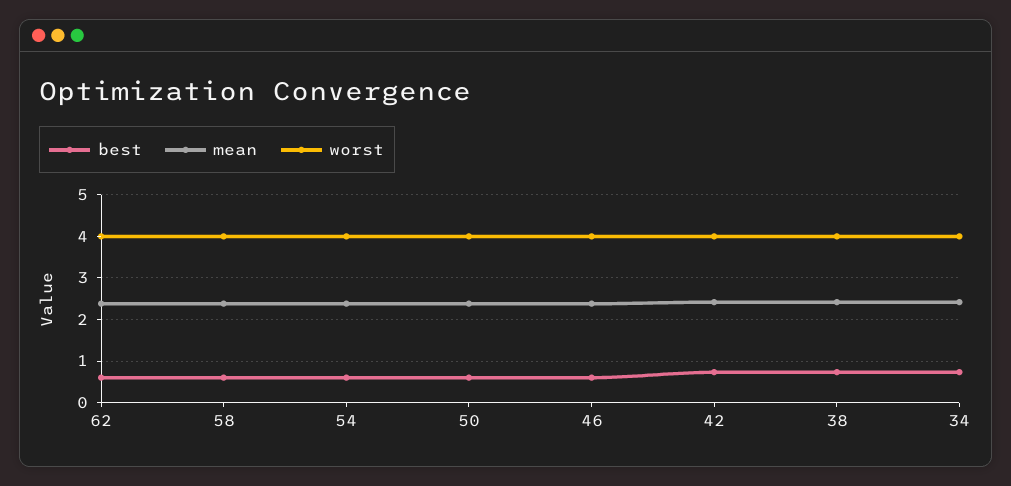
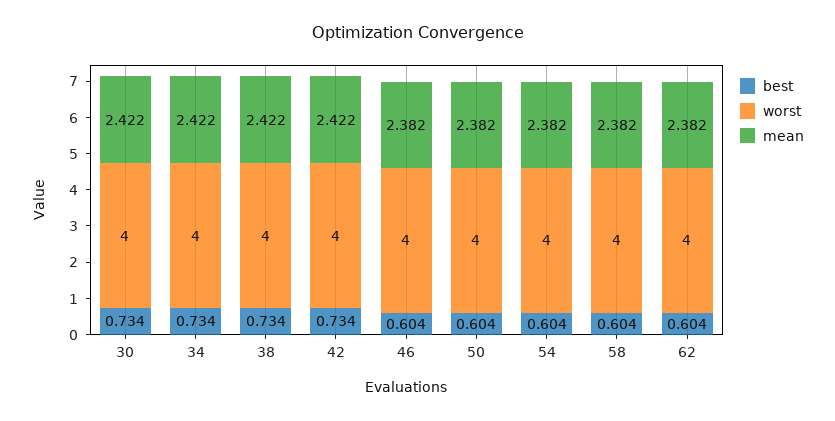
  {
    "best": {
      "62": 0.604,
      "58": 0.604,
      "54": 0.604,
      "50": 0.604,
      "46": 0.604,
      "42": 0.734,
      "38": 0.734,
-     "34": 0.734
+     "34": 0.734,
+     "30": 0.734
    },
    "mean": {
      "62": 2.382,
      "58": 2.382,
      "54": 2.382,
      "50": 2.382,
      "46": 2.382,
      "42": 2.422,
      "38": 2.422,
-     "34": 2.422
+     "34": 2.422,
+     "30": 2.422
    },
    "worst": {
      "62": 4,
      "58": 4,
      "54": 4,
      "50": 4,
      "46": 4,
      "42": 4,
      "38": 4,
-     "34": 4
+     "34": 4,
+     "30": 4
    }
  }

